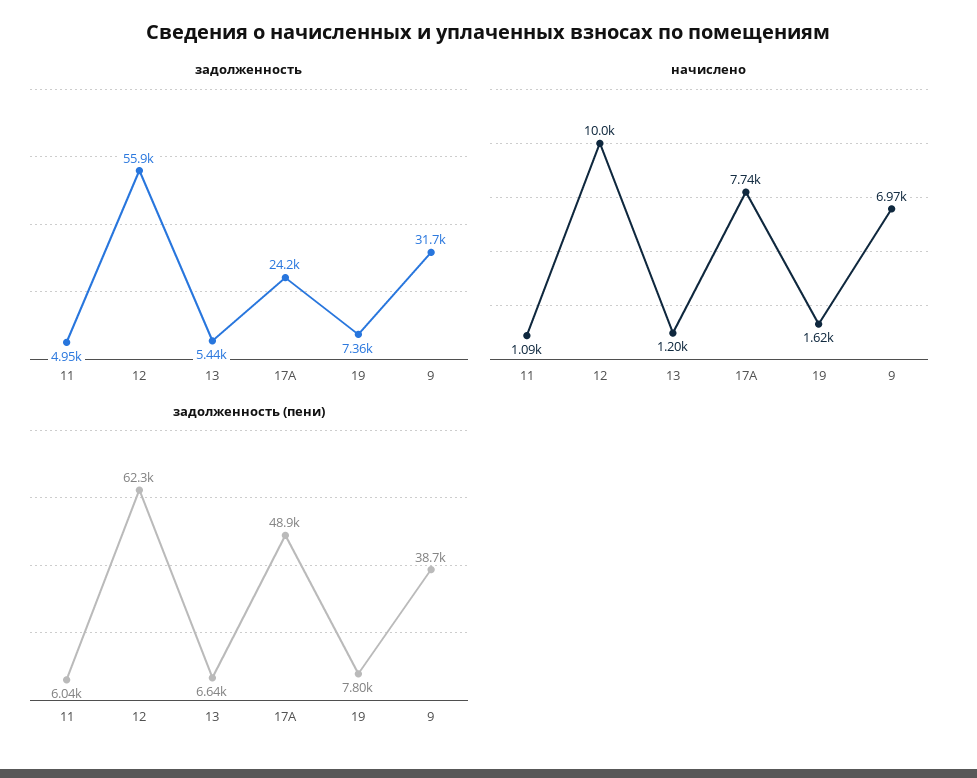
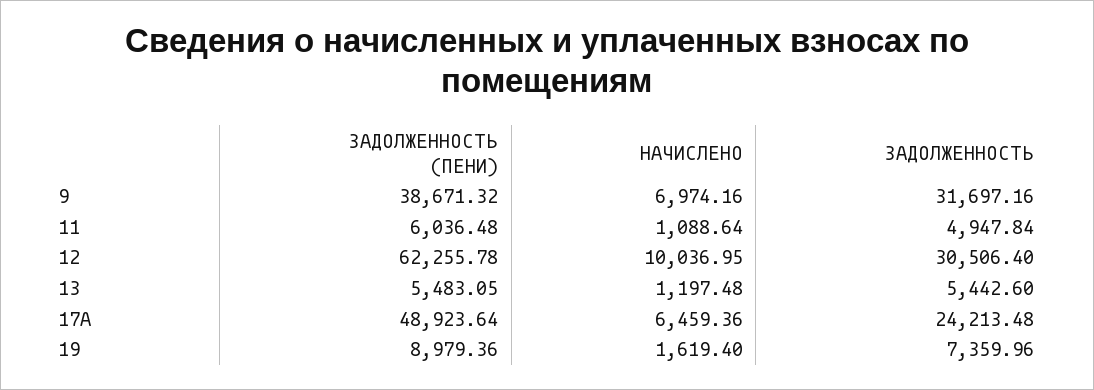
  {
    "задолженность": {
      "11": 4947.84,
-     "12": 55900,
+     "12": 30506.4,
      "13": 5442.6,
      "17А": 24213.48,
      "19": 7359.96,
      "9": 31697.16
    },
    "начислено": {
      "11": 1088.64,
      "12": 10036.95,
      "13": 1197.48,
-     "17А": 7740,
+     "17А": 6459.36,
      "19": 1619.4,
      "9": 6974.16
    },
    "задолженность (пени)": {
      "11": 6036.48,
      "12": 62255.78,
-     "13": 6640,
+     "13": 5483.05,
      "17А": 48923.64,
-     "19": 7800,
+     "19": 8979.36,
      "9": 38671.32
    }
  }

